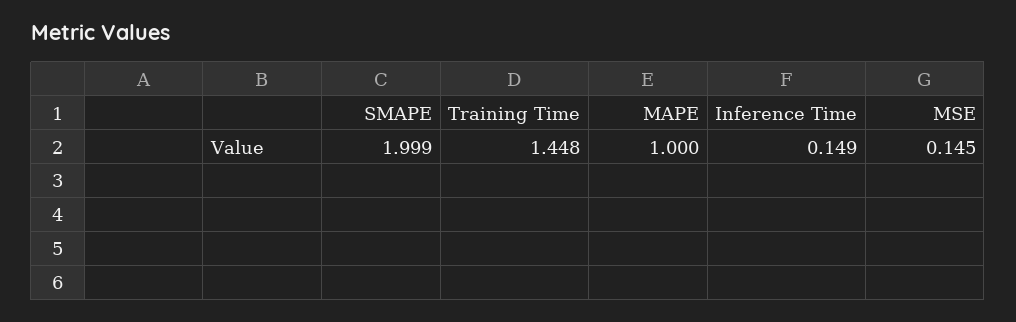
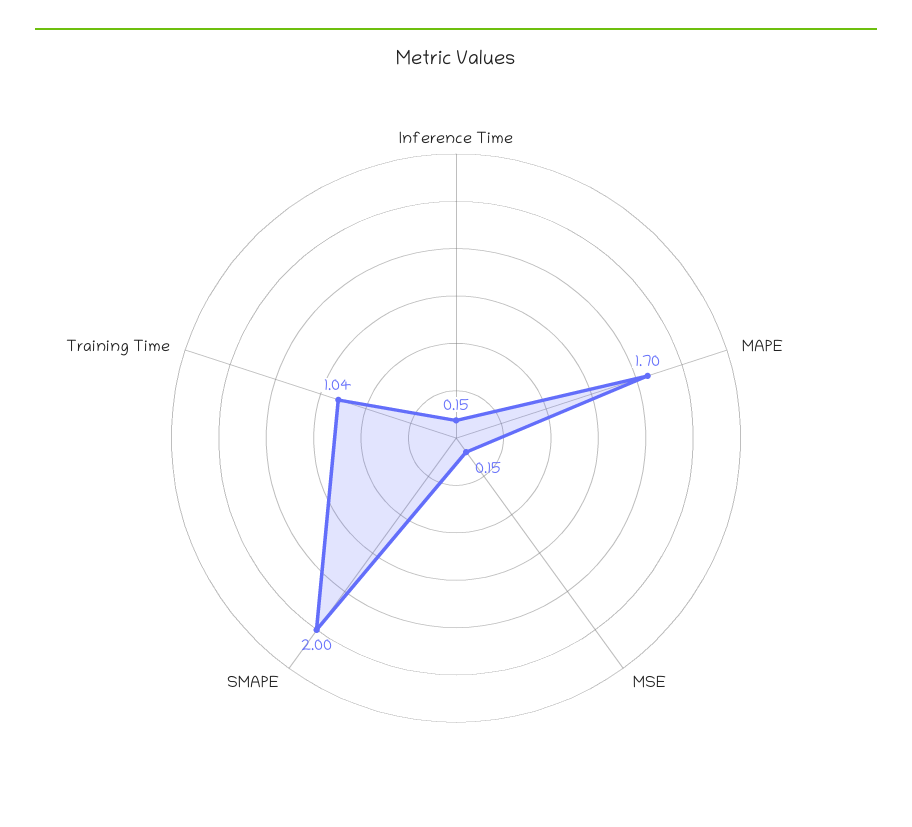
  {
    "SMAPE": 1.999,
-   "Training Time": 1.448,
+   "Training Time": 1.04,
-   "MAPE": 1,
+   "MAPE": 1.7,
    "Inference Time": 0.149,
    "MSE": 0.145
  }

